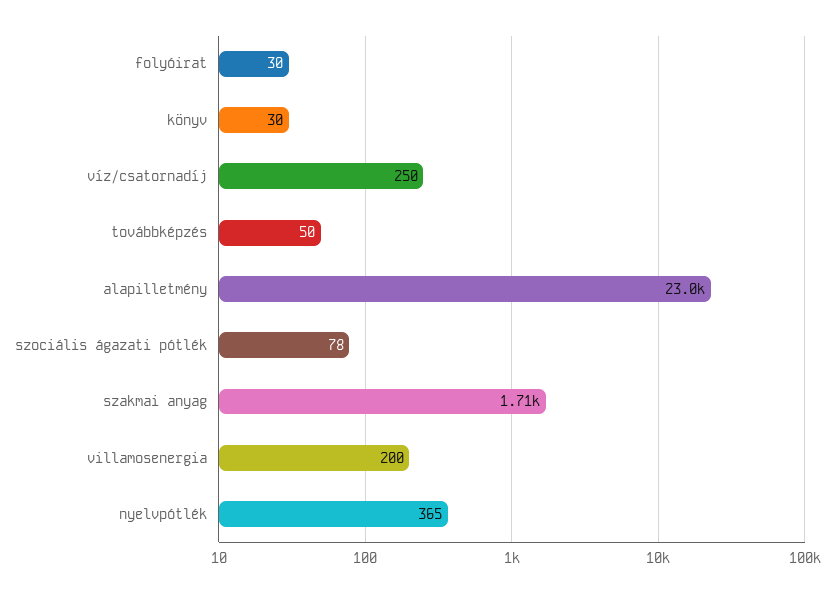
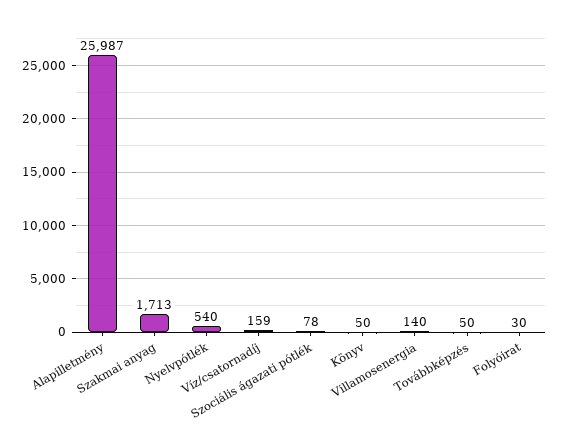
  {
    "folyóirat": 30,
-   "könyv": 30,
+   "könyv": 50,
-   "víz/csatornadíj": 250,
+   "víz/csatornadíj": 159,
    "továbbképzés": 50,
-   "alapilletmény": 23000,
+   "alapilletmény": 25987,
    "szociális ágazati pótlék": 78,
    "szakmai anyag": 1713,
-   "villamosenergia": 200,
+   "villamosenergia": 140,
-   "nyelvpótlék": 365
+   "nyelvpótlék": 540
  }

